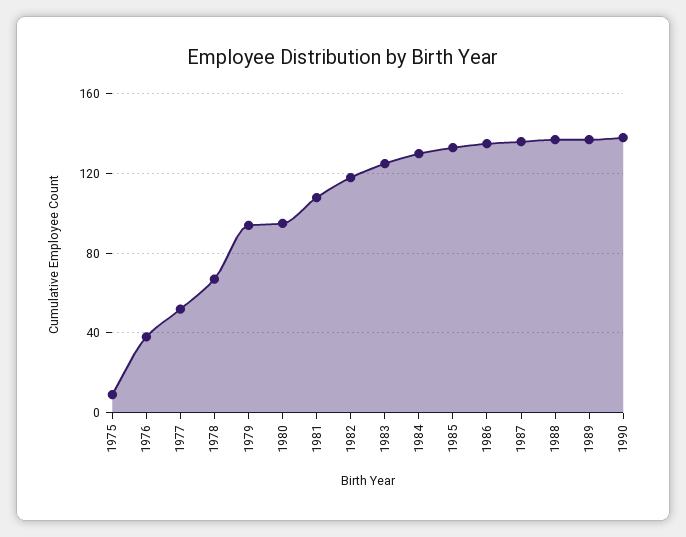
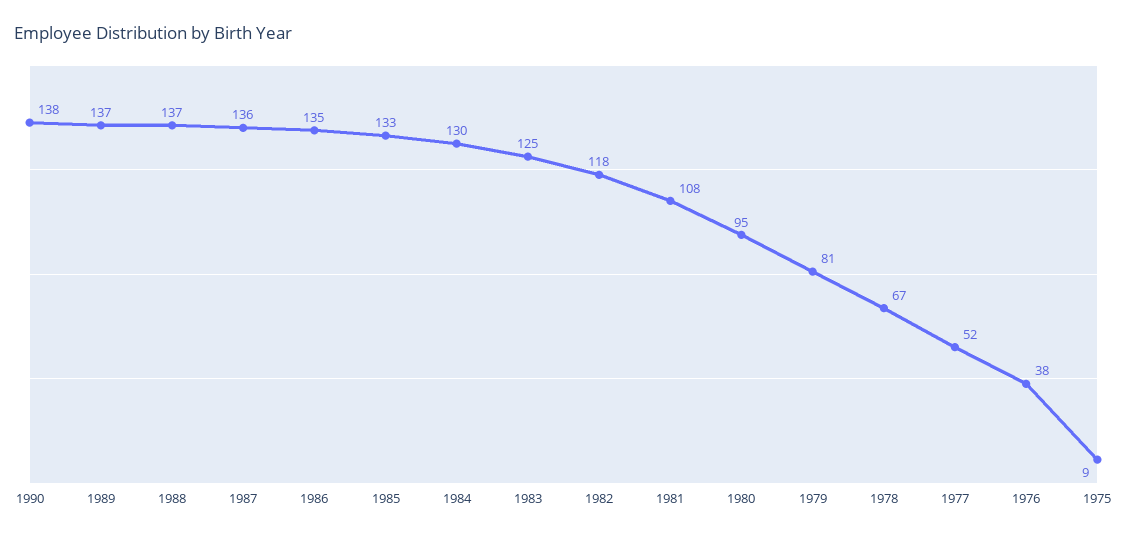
  {
    "1975": 9,
    "1976": 38,
    "1977": 52,
    "1978": 67,
-   "1979": 95,
+   "1979": 81,
    "1980": 95,
    "1981": 108,
    "1982": 118,
    "1983": 125,
    "1984": 130,
    "1985": 133,
    "1986": 135,
    "1987": 136,
    "1988": 137,
    "1989": 137,
    "1990": 138
  }

